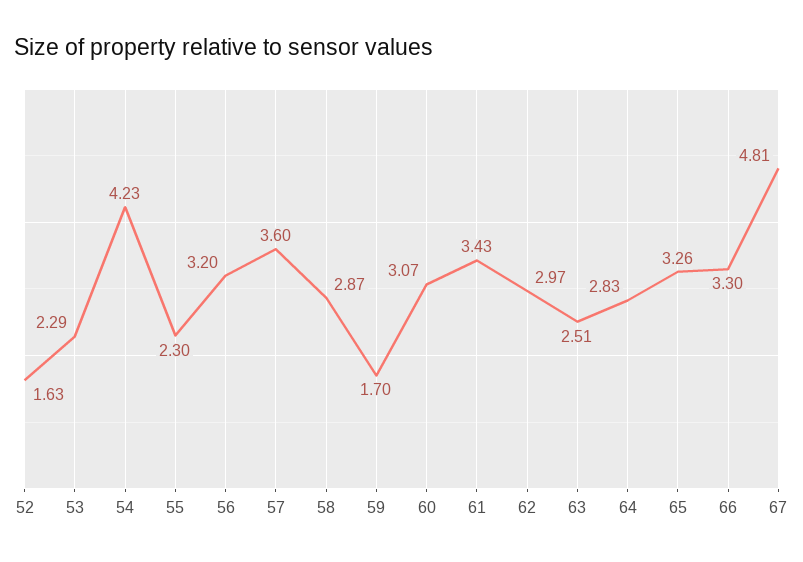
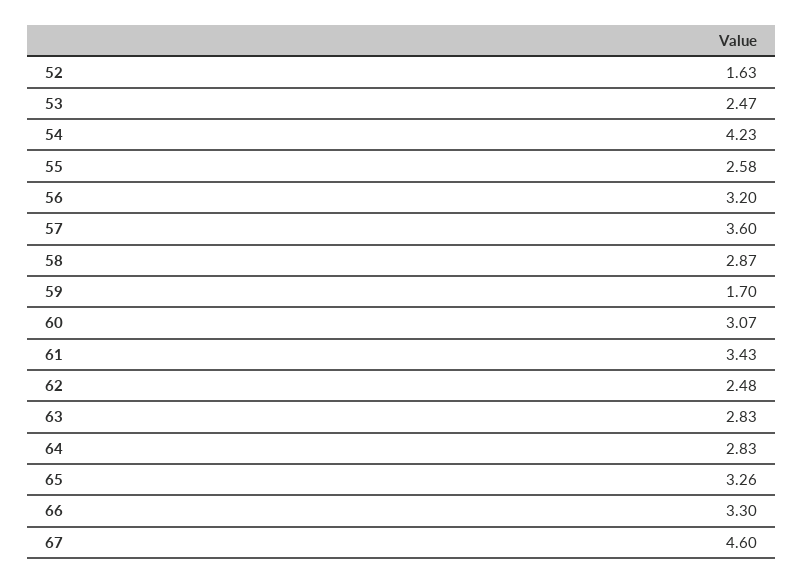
  {
    "52": 1.63,
-   "53": 2.29,
+   "53": 2.47,
    "54": 4.23,
-   "55": 2.3,
+   "55": 2.58,
    "56": 3.2,
    "57": 3.6,
    "58": 2.87,
    "59": 1.7,
    "60": 3.07,
    "61": 3.43,
-   "62": 2.97,
+   "62": 2.48,
-   "63": 2.51,
+   "63": 2.83,
    "64": 2.83,
    "65": 3.26,
    "66": 3.3,
-   "67": 4.81
+   "67": 4.6
  }

